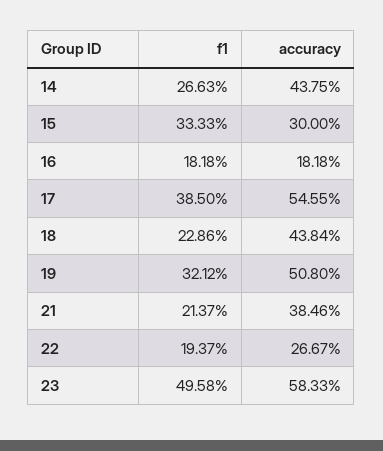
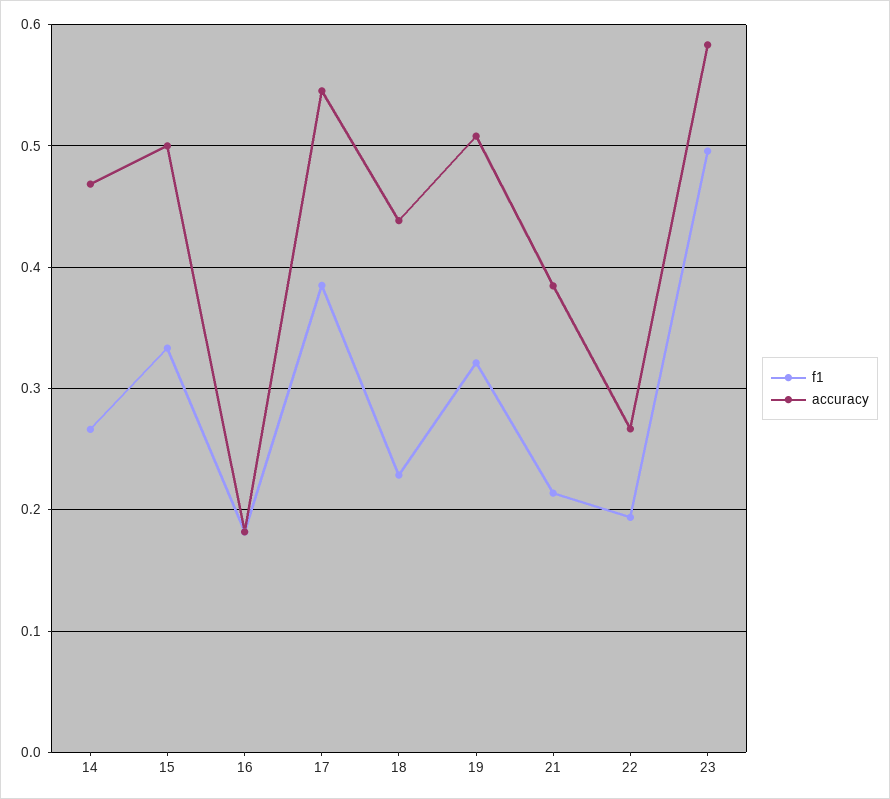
  {
    "f1": {
      "14": 0.2663,
      "15": 0.3333,
      "16": 0.1818,
      "17": 0.385,
      "18": 0.2286,
      "19": 0.3212,
      "21": 0.2137,
      "22": 0.1937,
      "23": 0.4958
    },
    "accuracy": {
-     "14": 0.4375,
+     "14": 0.47,
-     "15": 0.3,
+     "15": 0.5,
      "16": 0.1818,
      "17": 0.5455,
      "18": 0.4384,
      "19": 0.508,
      "21": 0.3846,
      "22": 0.2667,
      "23": 0.5833
    }
  }

